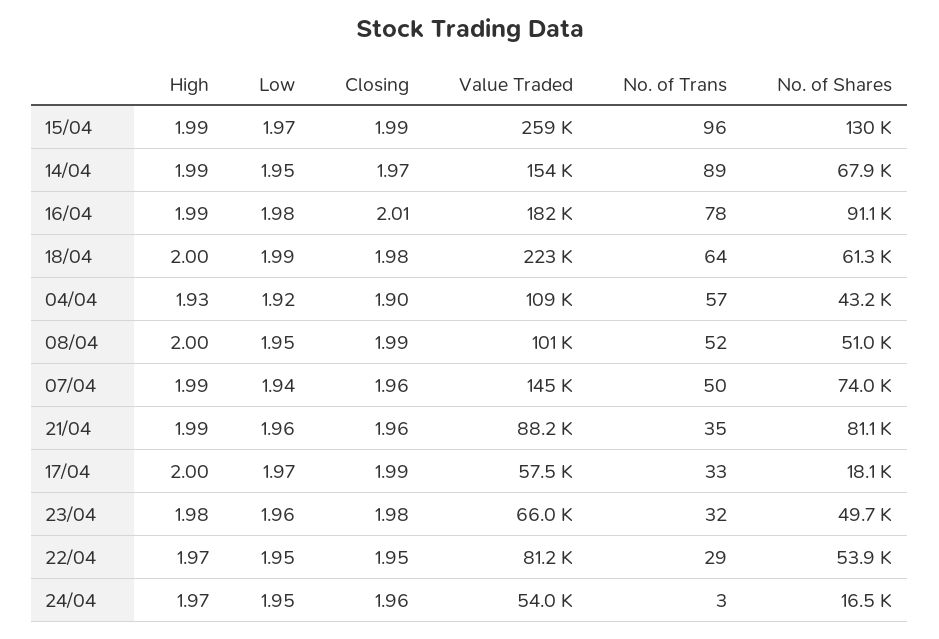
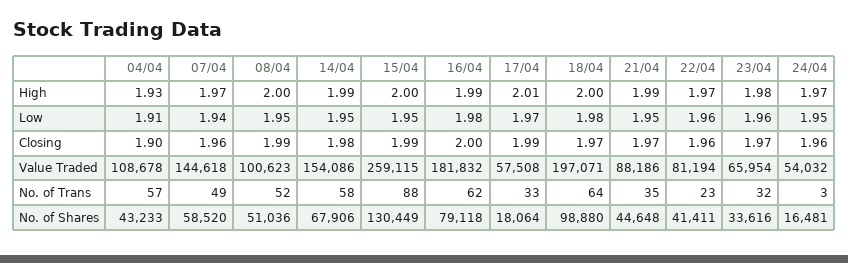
  {
    "High": {
-     "15/04": 1.99,
+     "15/04": 2,
      "14/04": 1.99,
      "16/04": 1.99,
      "18/04": 2,
      "04/04": 1.93,
      "08/04": 2,
-     "07/04": 1.99,
+     "07/04": 1.97,
      "21/04": 1.99,
-     "17/04": 2,
+     "17/04": 2.01,
      "23/04": 1.98,
      "22/04": 1.97,
      "24/04": 1.97
    },
    "Low": {
-     "15/04": 1.97,
+     "15/04": 1.95,
      "14/04": 1.95,
      "16/04": 1.98,
-     "18/04": 1.99,
+     "18/04": 1.98,
-     "04/04": 1.92,
+     "04/04": 1.91,
      "08/04": 1.95,
      "07/04": 1.94,
-     "21/04": 1.96,
+     "21/04": 1.95,
      "17/04": 1.97,
      "23/04": 1.96,
-     "22/04": 1.95,
+     "22/04": 1.96,
      "24/04": 1.95
    },
    "Closing": {
      "15/04": 1.99,
-     "14/04": 1.97,
+     "14/04": 1.98,
-     "16/04": 2.01,
+     "16/04": 2,
-     "18/04": 1.98,
+     "18/04": 1.97,
      "04/04": 1.9,
      "08/04": 1.99,
      "07/04": 1.96,
-     "21/04": 1.96,
+     "21/04": 1.97,
      "17/04": 1.99,
-     "23/04": 1.98,
+     "23/04": 1.97,
-     "22/04": 1.95,
+     "22/04": 1.96,
      "24/04": 1.96
    },
    "Value Traded": {
      "15/04": 259115,
      "14/04": 154086,
      "16/04": 181832,
-     "18/04": 223000,
+     "18/04": 197071,
      "04/04": 108678,
      "08/04": 100623,
      "07/04": 144618,
      "21/04": 88186,
      "17/04": 57508,
      "23/04": 65954,
      "22/04": 81194,
      "24/04": 54032
    },
    "No. of Trans": {
-     "15/04": 96,
+     "15/04": 88,
-     "14/04": 89,
+     "14/04": 58,
-     "16/04": 78,
+     "16/04": 62,
      "18/04": 64,
      "04/04": 57,
      "08/04": 52,
-     "07/04": 50,
+     "07/04": 49,
      "21/04": 35,
      "17/04": 33,
      "23/04": 32,
-     "22/04": 29,
+     "22/04": 23,
      "24/04": 3
    },
    "No. of Shares": {
      "15/04": 130449,
      "14/04": 67906,
-     "16/04": 91100,
+     "16/04": 79118,
-     "18/04": 61300,
+     "18/04": 98880,
      "04/04": 43233,
      "08/04": 51036,
-     "07/04": 74000,
+     "07/04": 58520,
-     "21/04": 81100,
+     "21/04": 44648,
      "17/04": 18064,
-     "23/04": 49700,
+     "23/04": 33616,
-     "22/04": 53900,
+     "22/04": 41411,
      "24/04": 16481
    }
  }

